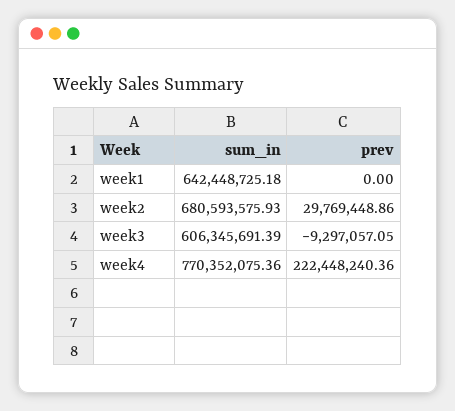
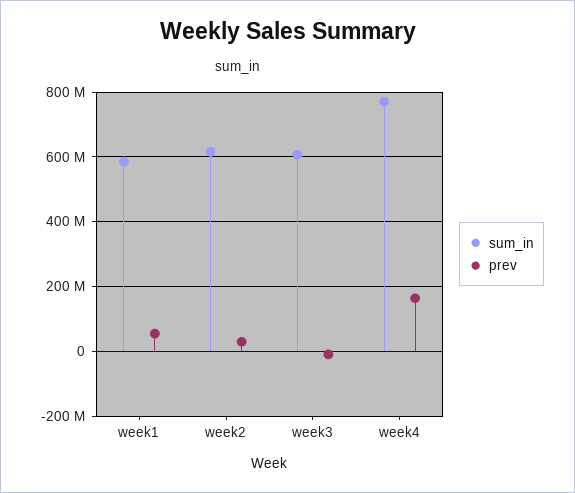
  {
    "sum_in": {
-     "week1": 642448725.18,
+     "week1": 580000000,
-     "week2": 680593575.93,
+     "week2": 620000000,
      "week3": 606345691.39,
      "week4": 770352075.36
    },
    "prev": {
-     "week1": 0,
+     "week1": 60000000,
      "week2": 29769448.86,
      "week3": -9297057.05,
-     "week4": 222448240.36
+     "week4": 160000000
    }
  }

